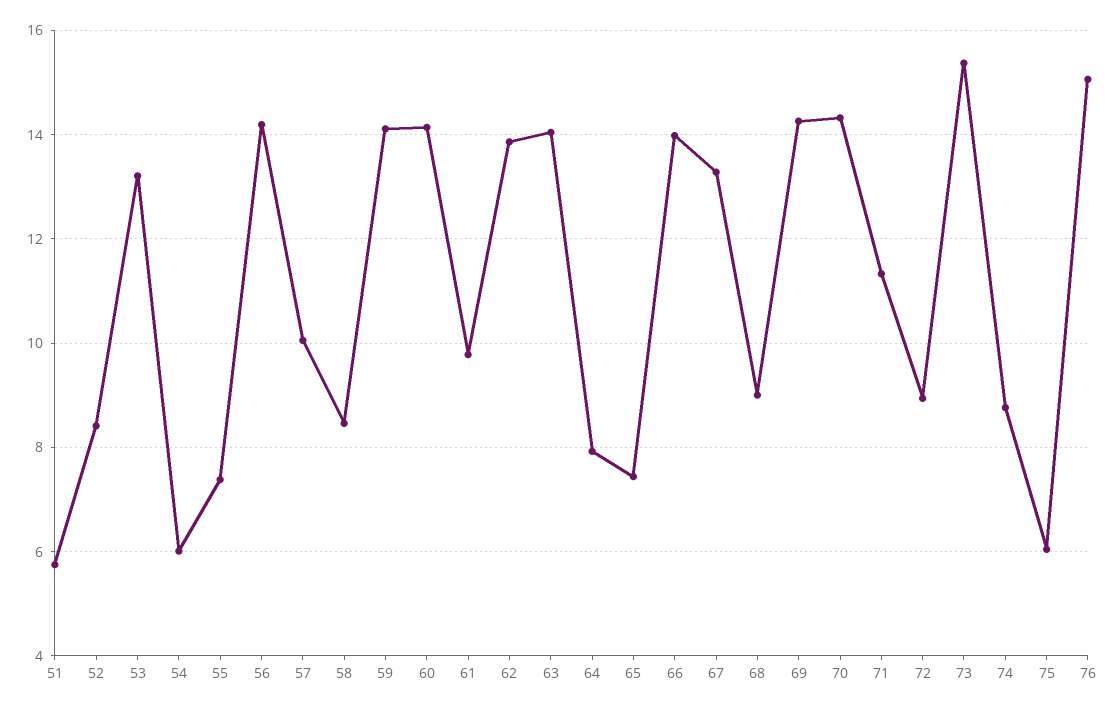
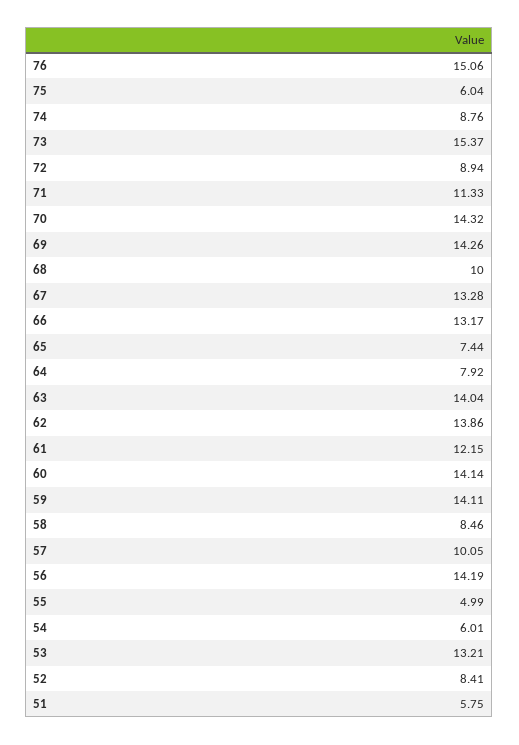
  {
    "51": 5.75,
    "52": 8.41,
    "53": 13.21,
    "54": 6.01,
-   "55": 7.4,
+   "55": 4.99,
    "56": 14.19,
    "57": 10.05,
    "58": 8.46,
    "59": 14.11,
    "60": 14.14,
-   "61": 9.8,
+   "61": 12.15,
    "62": 13.86,
    "63": 14.04,
    "64": 7.92,
    "65": 7.44,
-   "66": 14,
+   "66": 13.17,
    "67": 13.28,
-   "68": 9,
+   "68": 10,
    "69": 14.26,
    "70": 14.32,
    "71": 11.33,
    "72": 8.94,
    "73": 15.37,
    "74": 8.76,
    "75": 6.04,
    "76": 15.06
  }

